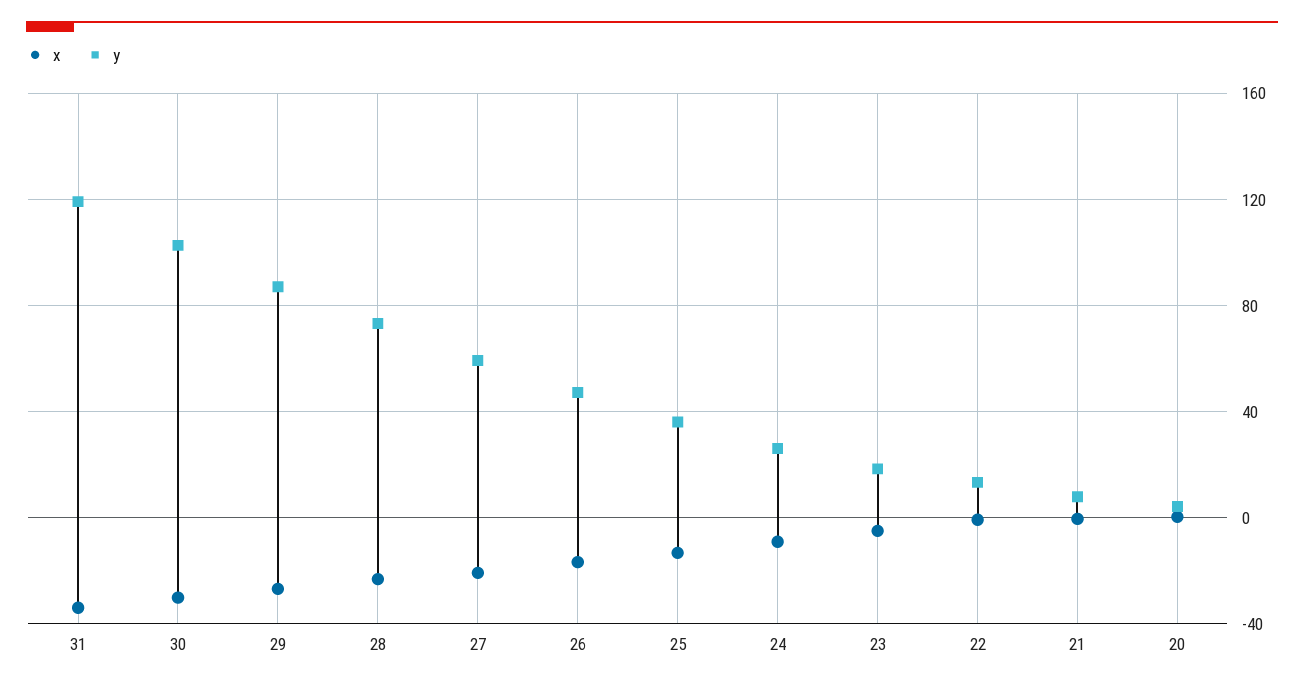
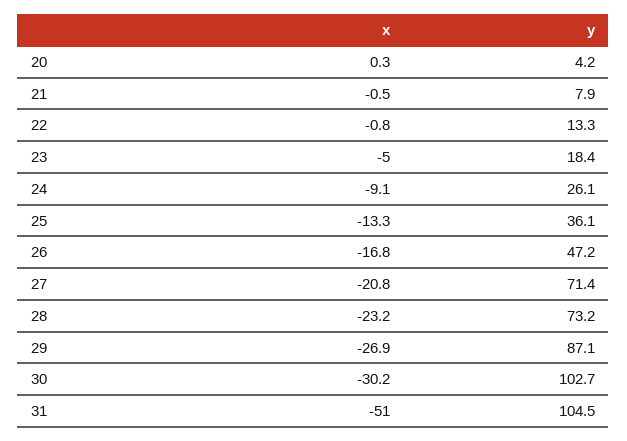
  {
    "x": {
-     "31": -35,
+     "31": -51,
      "30": -30.2,
      "29": -26.9,
      "28": -23.2,
      "27": -20.8,
      "26": -16.8,
      "25": -13.3,
      "24": -9.1,
      "23": -5,
      "22": -0.8,
      "21": -0.5,
      "20": 0.3
    },
    "y": {
-     "31": 120,
+     "31": 104.5,
      "30": 102.7,
      "29": 87.1,
      "28": 73.2,
-     "27": 60,
+     "27": 71.4,
      "26": 47.2,
      "25": 36.1,
      "24": 26.1,
      "23": 18.4,
      "22": 13.3,
      "21": 7.9,
      "20": 4.2
    }
  }

